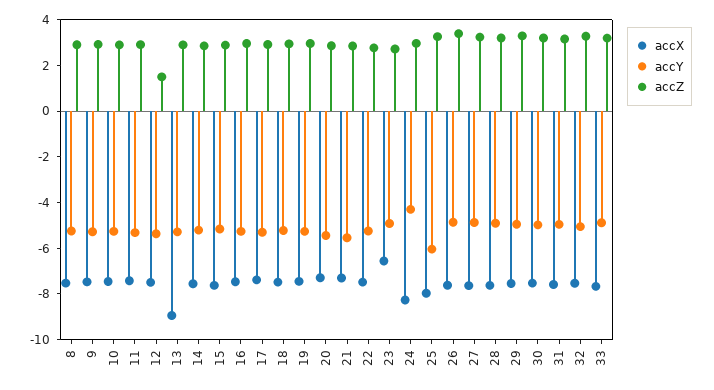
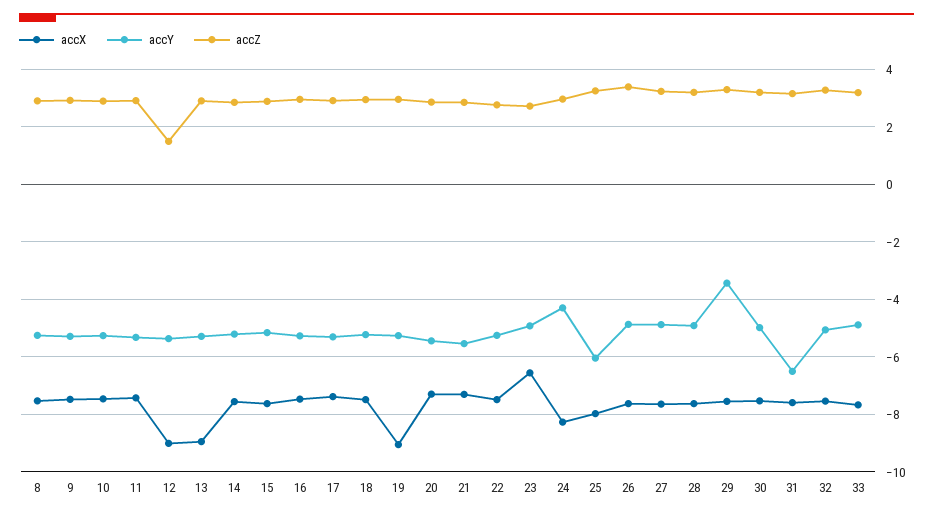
  {
    "accX": {
      "8": -7.5,
      "9": -7.5,
      "10": -7.5,
      "11": -7.5,
-     "12": -7.5,
+     "12": -9,
      "13": -9,
      "14": -7.5,
      "15": -7.75,
      "16": -7.5,
      "17": -7.5,
      "18": -7.5,
-     "19": -7.5,
+     "19": -9,
      "20": -7.25,
      "21": -7.25,
      "22": -7.5,
      "23": -6.5,
      "24": -8.25,
      "25": -8,
      "26": -7.5,
      "27": -7.75,
      "28": -7.75,
      "29": -7.5,
      "30": -7.5,
      "31": -7.5,
      "32": -7.5,
      "33": -7.75
    },
    "accY": {
      "8": -5.25,
      "9": -5.25,
      "10": -5.25,
      "11": -5.25,
      "12": -5.25,
      "13": -5.25,
      "14": -5.25,
      "15": -5.25,
      "16": -5.25,
      "17": -5.25,
      "18": -5.25,
      "19": -5.25,
      "20": -5.5,
      "21": -5.5,
      "22": -5.25,
      "23": -5,
      "24": -4.25,
      "25": -6,
      "26": -4.75,
      "27": -5,
      "28": -5,
-     "29": -5,
+     "29": -3.5,
      "30": -5,
-     "31": -5,
+     "31": -6.5,
      "32": -5,
      "33": -5
    },
    "accZ": {
      "8": 3,
      "9": 3,
      "10": 3,
      "11": 3,
      "12": 1.5,
      "13": 3,
      "14": 2.75,
      "15": 3,
      "16": 3,
      "17": 3,
      "18": 3,
      "19": 3,
      "20": 2.75,
      "21": 2.75,
      "22": 2.75,
      "23": 2.75,
      "24": 3,
      "25": 3.25,
      "26": 3.5,
      "27": 3.25,
      "28": 3.25,
      "29": 3.25,
      "30": 3.25,
      "31": 3.25,
      "32": 3.25,
      "33": 3.25
    }
  }

